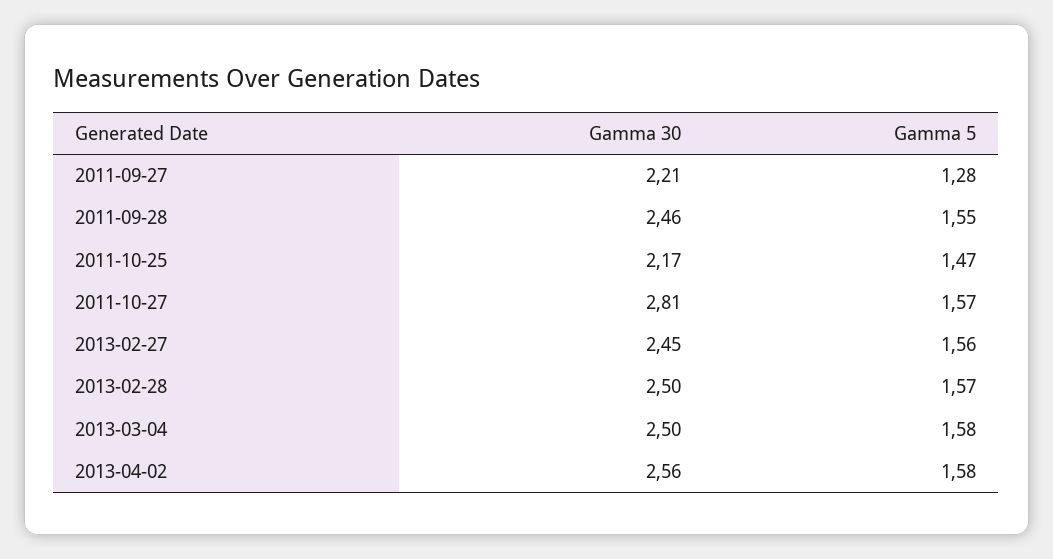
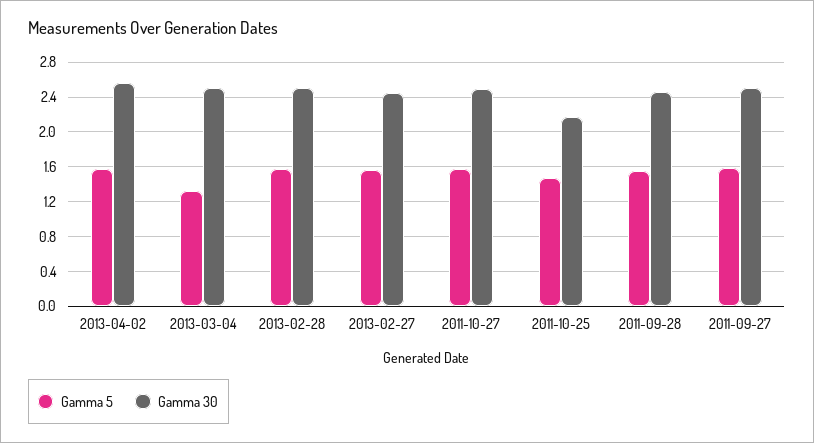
  {
    "Gamma 30": {
-     "2011-09-27": 2.21,
+     "2011-09-27": 2.5,
      "2011-09-28": 2.46,
      "2011-10-25": 2.17,
-     "2011-10-27": 2.81,
+     "2011-10-27": 2.5,
      "2013-02-27": 2.45,
      "2013-02-28": 2.5,
      "2013-03-04": 2.5,
      "2013-04-02": 2.56
    },
    "Gamma 5": {
-     "2011-09-27": 1.28,
+     "2011-09-27": 1.6,
      "2011-09-28": 1.55,
      "2011-10-25": 1.47,
      "2011-10-27": 1.57,
      "2013-02-27": 1.56,
      "2013-02-28": 1.57,
-     "2013-03-04": 1.58,
+     "2013-03-04": 1.3,
      "2013-04-02": 1.58
    }
  }

